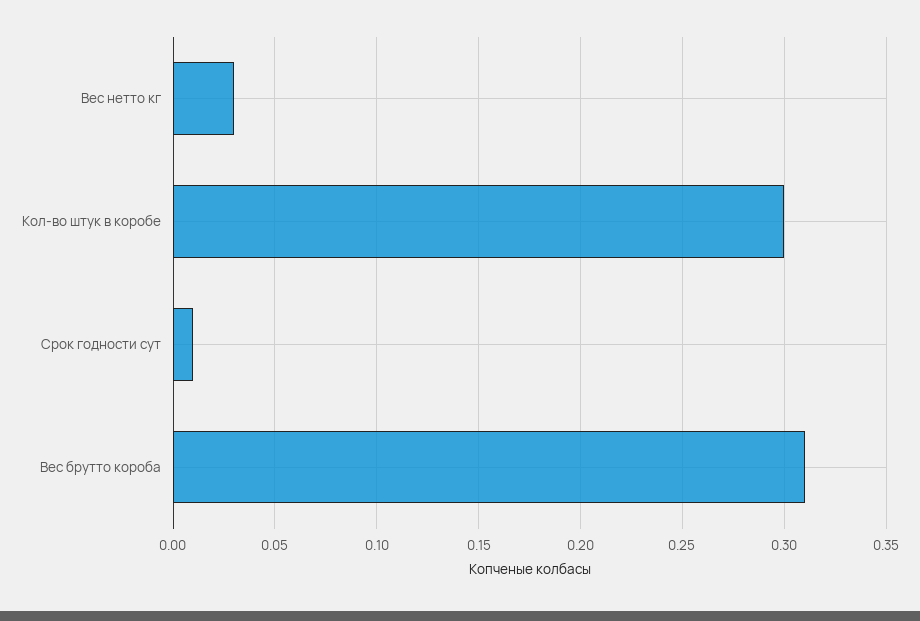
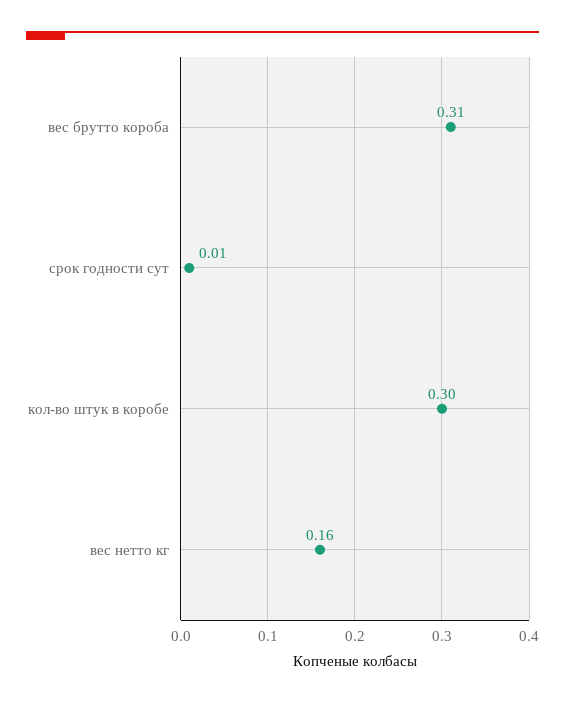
  {
-   "Вес нетто кг": 0.03,
+   "Вес нетто кг": 0.16,
    "Кол-во штук в коробе": 0.3,
    "Срок годности сут": 0.01,
    "Вес брутто короба": 0.31
  }

